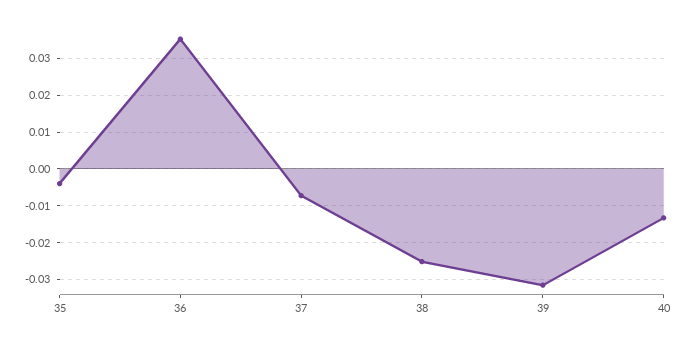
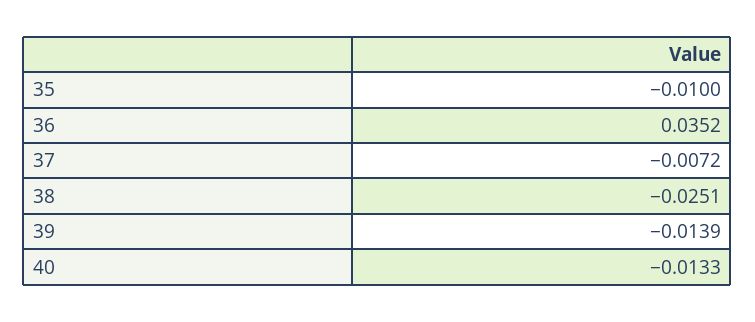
  {
-   "35": -0.004,
+   "35": -0.01,
    "36": 0.0352,
    "37": -0.0072,
    "38": -0.0251,
-   "39": -0.032,
+   "39": -0.0139,
    "40": -0.0133
  }

